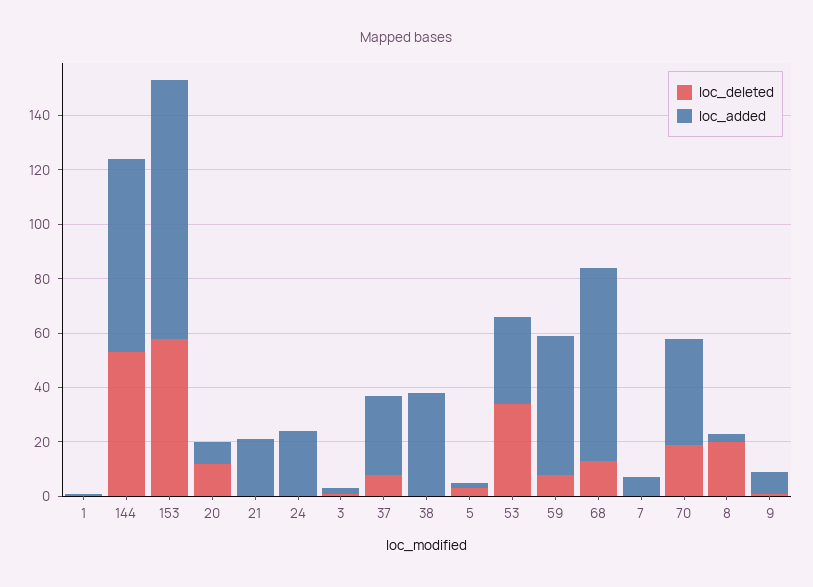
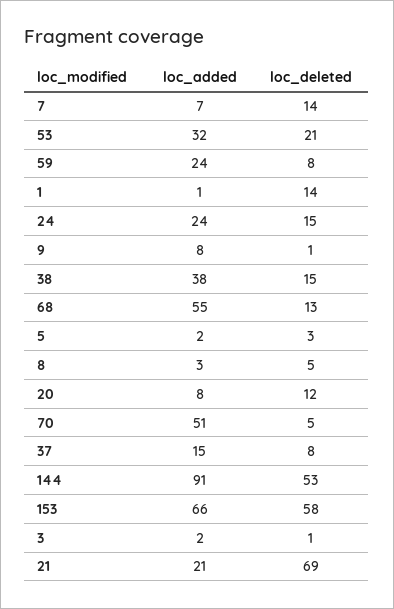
  {
    "loc_deleted": {
-     "1": 0,
+     "1": 14,
      "144": 53,
      "153": 58,
      "20": 12,
-     "21": 0,
+     "21": 69,
-     "24": 0,
+     "24": 15,
      "3": 1,
      "37": 8,
-     "38": 0,
+     "38": 15,
      "5": 3,
-     "53": 35,
+     "53": 21,
      "59": 8,
      "68": 13,
-     "7": 0,
+     "7": 14,
-     "70": 20,
+     "70": 5,
-     "8": 20,
+     "8": 5,
      "9": 1
    },
    "loc_added": {
      "1": 1,
-     "144": 70,
+     "144": 91,
-     "153": 95,
+     "153": 66,
      "20": 8,
      "21": 21,
      "24": 24,
      "3": 2,
-     "37": 30,
+     "37": 15,
      "38": 38,
      "5": 2,
      "53": 32,
-     "59": 50,
+     "59": 24,
-     "68": 70,
+     "68": 55,
      "7": 7,
-     "70": 40,
+     "70": 51,
      "8": 3,
      "9": 8
    }
  }

